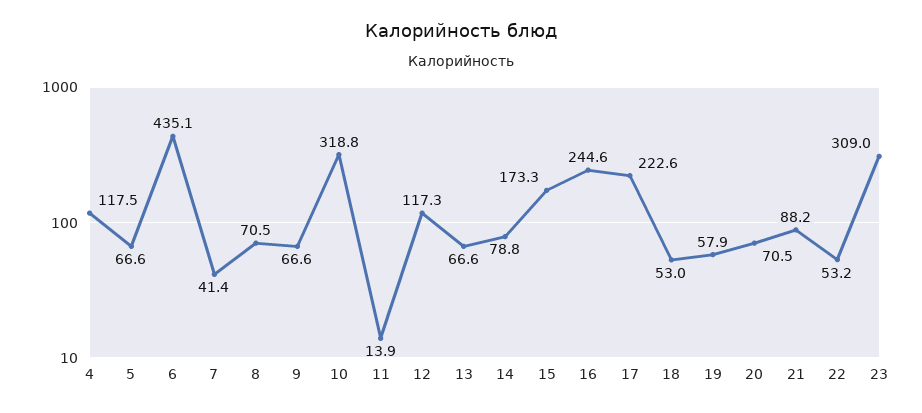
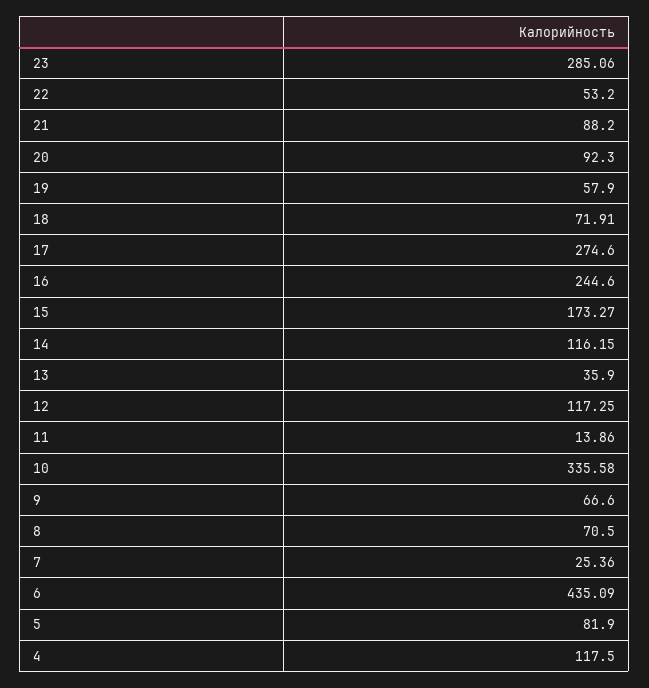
  {
    "4": 117.5,
-   "5": 66.6,
+   "5": 81.9,
    "6": 435.09,
-   "7": 41.4,
+   "7": 25.36,
    "8": 70.5,
    "9": 66.6,
-   "10": 318.8,
+   "10": 335.58,
    "11": 13.86,
    "12": 117.25,
-   "13": 66.6,
+   "13": 35.9,
-   "14": 78.8,
+   "14": 116.15,
    "15": 173.27,
    "16": 244.6,
-   "17": 222.6,
+   "17": 274.6,
-   "18": 53,
+   "18": 71.91,
    "19": 57.9,
-   "20": 70.5,
+   "20": 92.3,
    "21": 88.2,
    "22": 53.2,
-   "23": 309
+   "23": 285.06
  }

